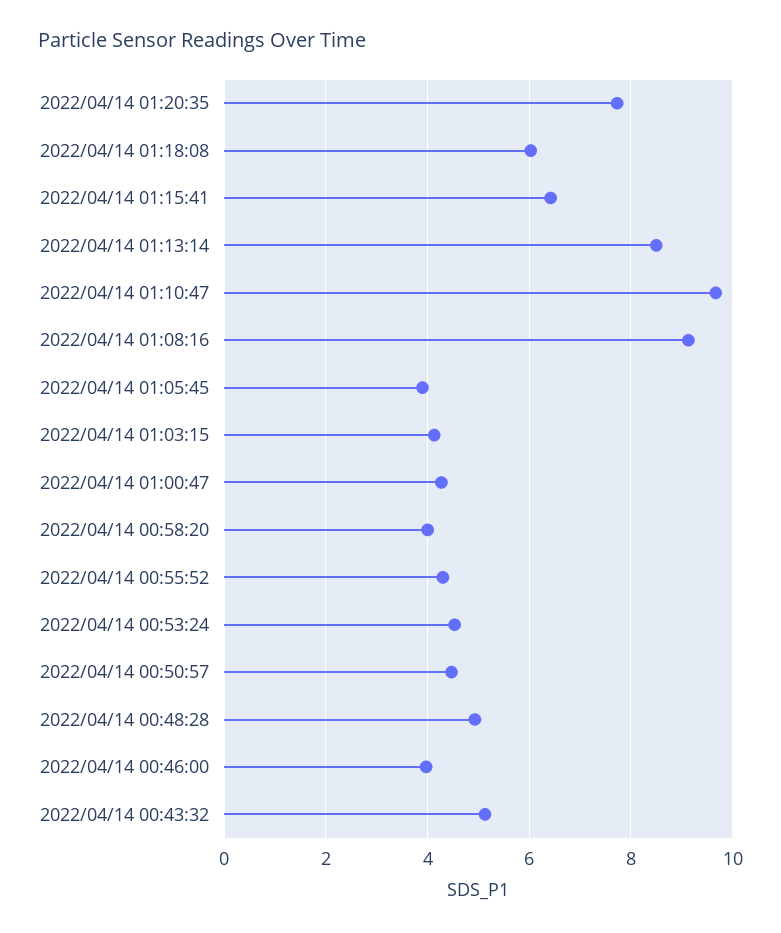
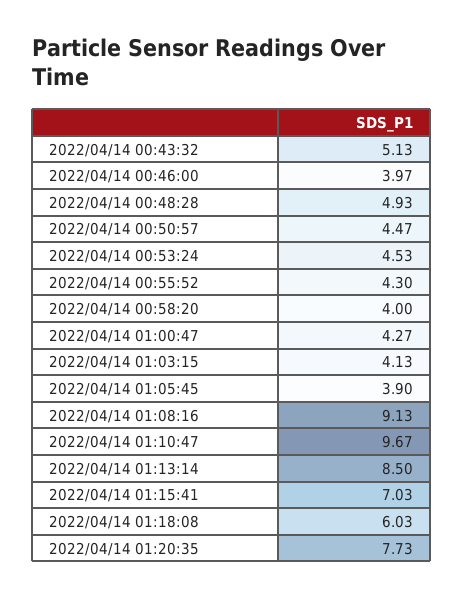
  {
    "2022/04/14 01:20:35": 7.73,
    "2022/04/14 01:18:08": 6.03,
-   "2022/04/14 01:15:41": 6.4,
+   "2022/04/14 01:15:41": 7.03,
    "2022/04/14 01:13:14": 8.5,
    "2022/04/14 01:10:47": 9.67,
    "2022/04/14 01:08:16": 9.13,
    "2022/04/14 01:05:45": 3.9,
    "2022/04/14 01:03:15": 4.13,
    "2022/04/14 01:00:47": 4.27,
    "2022/04/14 00:58:20": 4,
    "2022/04/14 00:55:52": 4.3,
    "2022/04/14 00:53:24": 4.53,
    "2022/04/14 00:50:57": 4.47,
    "2022/04/14 00:48:28": 4.93,
    "2022/04/14 00:46:00": 3.97,
    "2022/04/14 00:43:32": 5.13
  }

